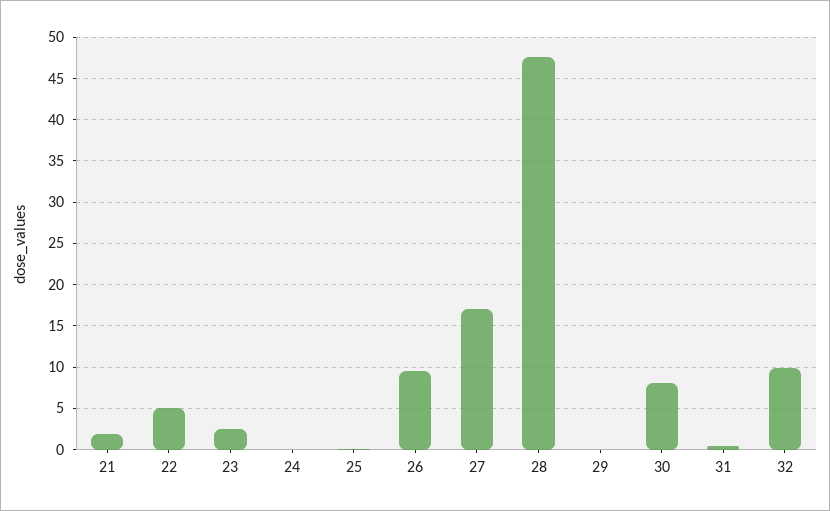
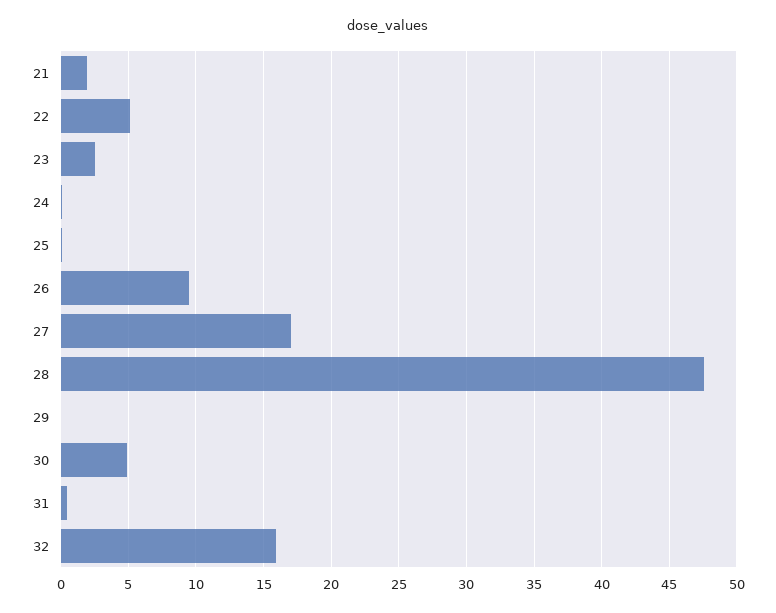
  {
    "21": 2,
    "22": 5,
    "23": 2.5,
    "24": 0,
    "25": 0,
    "26": 9.5,
    "27": 17,
    "28": 47.5,
    "29": 0,
-   "30": 8,
+   "30": 5,
    "31": 0.5,
-   "32": 10
+   "32": 16
  }

